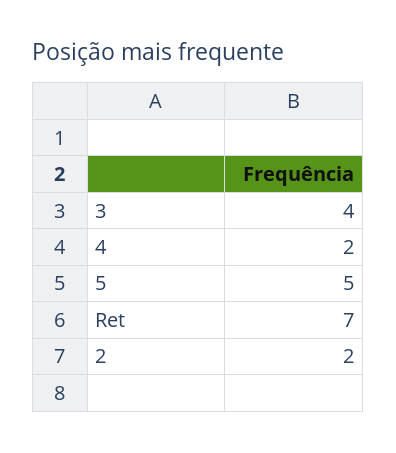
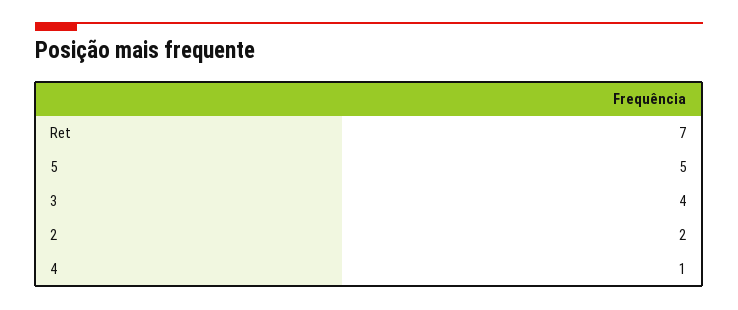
  {
    "3": 4,
-   "4": 2,
+   "4": 1,
    "5": 5,
    "Ret": 7,
    "2": 2
  }

